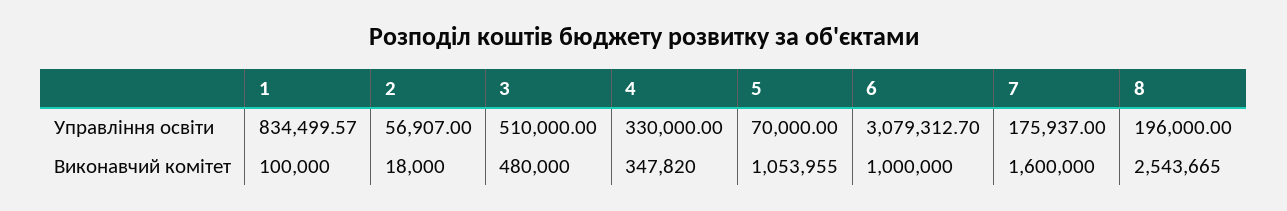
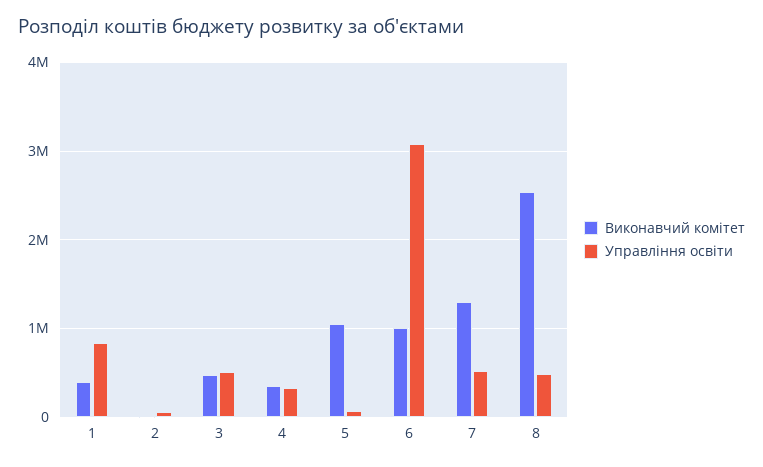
  {
    "Управління освіти": {
      "1": 834499.57,
      "2": 56907,
      "3": 510000,
      "4": 330000,
      "5": 70000,
      "6": 3079312.7,
-     "7": 175937,
+     "7": 500000,
-     "8": 196000
+     "8": 500000
    },
    "Виконавчий комітет": {
-     "1": 100000,
+     "1": 400000,
      "2": 18000,
      "3": 480000,
      "4": 347820,
      "5": 1053955,
      "6": 1000000,
-     "7": 1600000,
+     "7": 1300000,
      "8": 2543665
    }
  }

